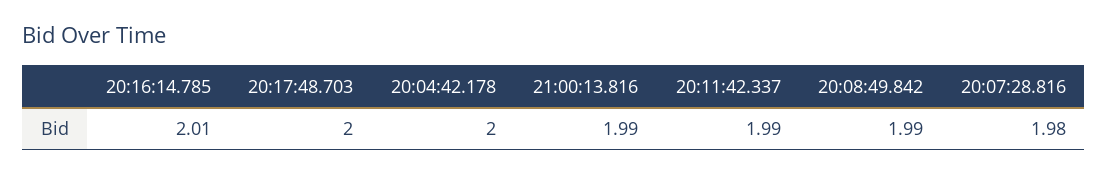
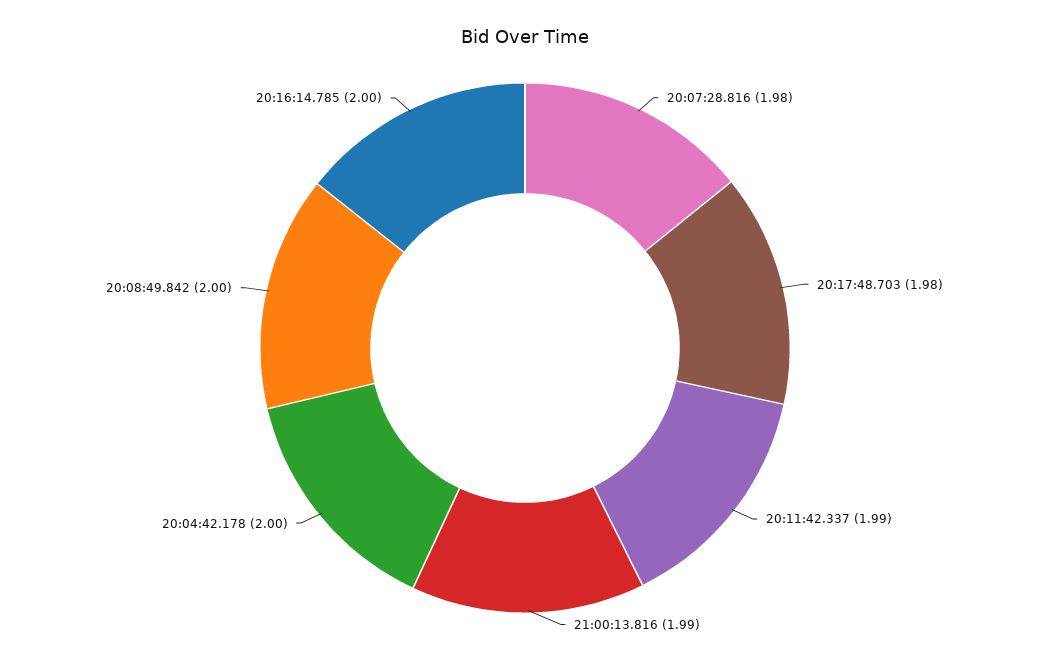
  {
-   "20:16:14.785": 2.01,
+   "20:16:14.785": 2,
-   "20:17:48.703": 2,
+   "20:17:48.703": 1.98,
    "20:04:42.178": 2,
    "21:00:13.816": 1.99,
    "20:11:42.337": 1.99,
-   "20:08:49.842": 1.99,
+   "20:08:49.842": 2,
    "20:07:28.816": 1.98
  }

